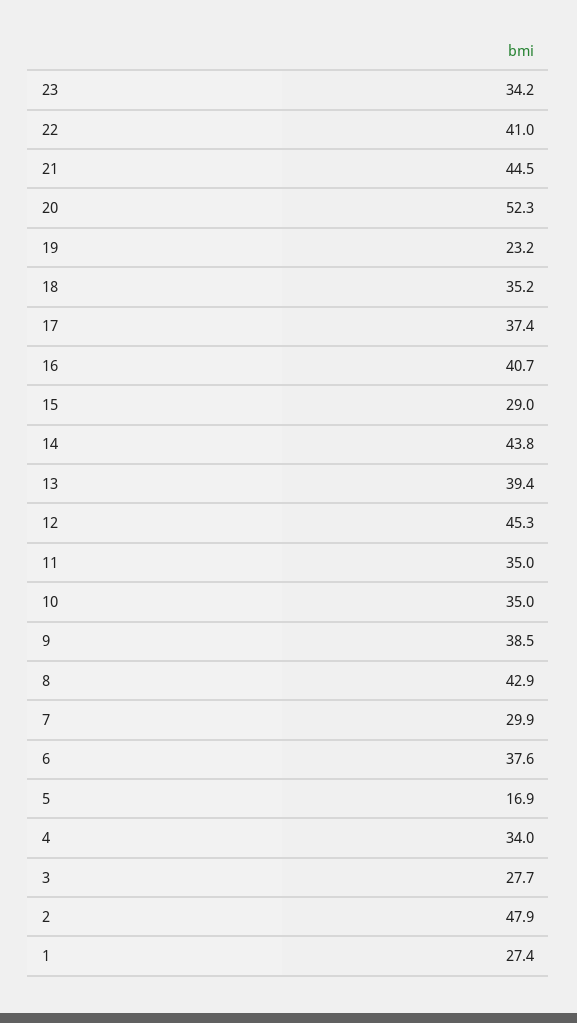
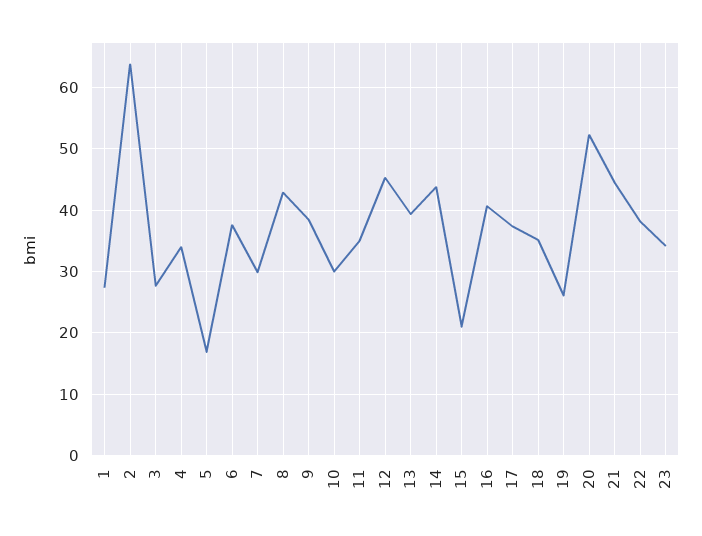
  {
    "23": 34.2,
-   "22": 41,
+   "22": 38,
    "21": 44.5,
    "20": 52.3,
-   "19": 23.2,
+   "19": 26,
    "18": 35.2,
    "17": 37.4,
    "16": 40.7,
-   "15": 29,
+   "15": 21,
    "14": 43.8,
    "13": 39.4,
    "12": 45.3,
    "11": 35,
-   "10": 35,
+   "10": 30,
    "9": 38.5,
    "8": 42.9,
    "7": 29.9,
    "6": 37.6,
    "5": 16.9,
    "4": 34,
    "3": 27.7,
-   "2": 47.9,
+   "2": 64,
    "1": 27.4
  }

